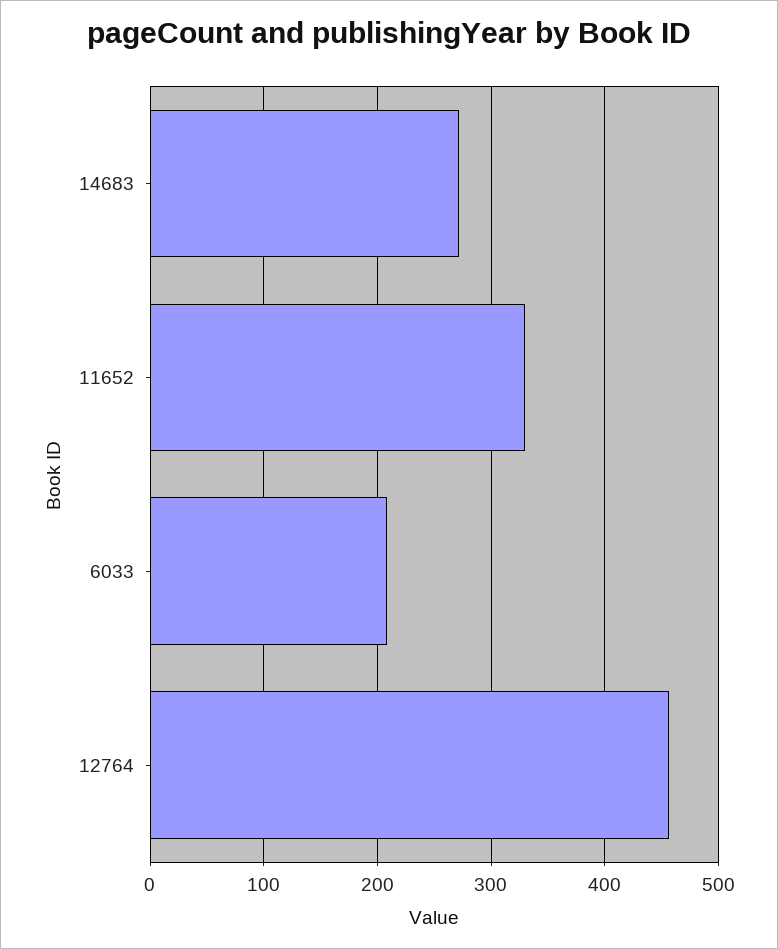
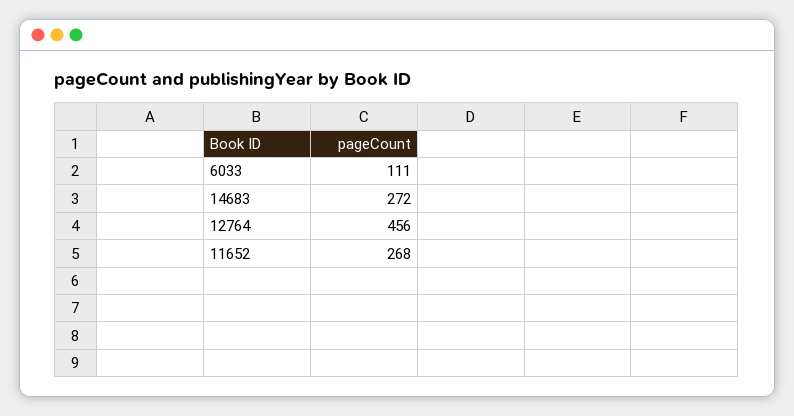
  {
    "14683": 272,
-   "11652": 330,
+   "11652": 268,
-   "6033": 210,
+   "6033": 111,
    "12764": 456
  }

